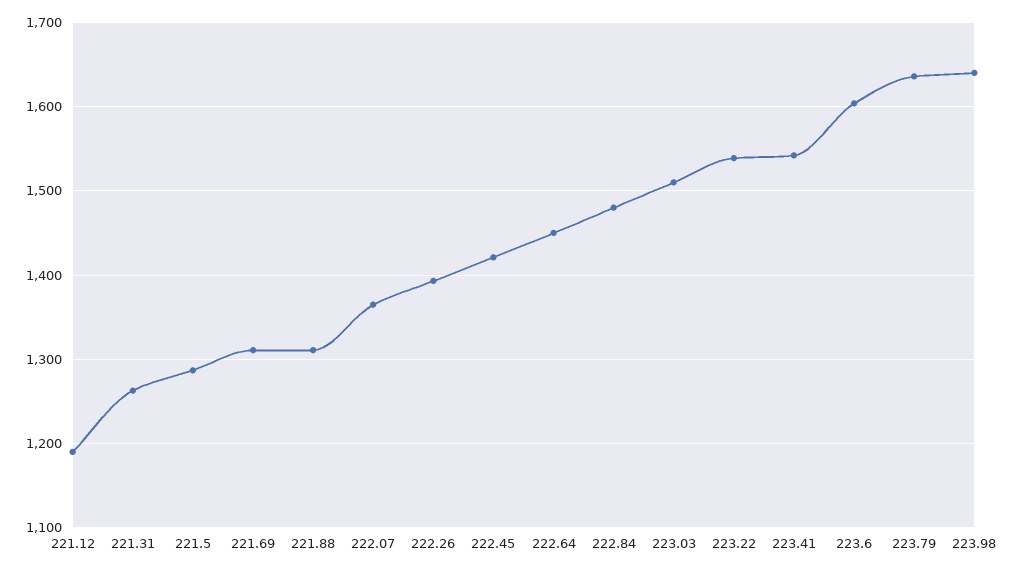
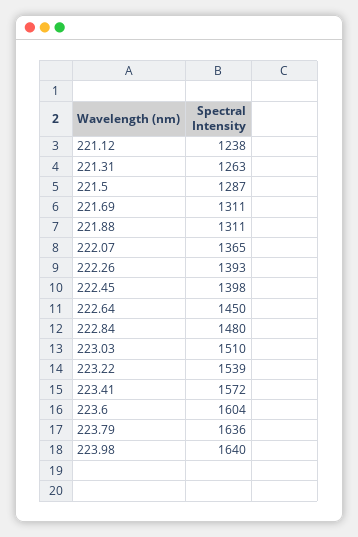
  {
-   "221.12": 1190,
+   "221.12": 1238,
    "221.31": 1263,
    "221.5": 1287,
    "221.69": 1311,
    "221.88": 1311,
    "222.07": 1365,
    "222.26": 1393,
-   "222.45": 1420,
+   "222.45": 1398,
    "222.64": 1450,
    "222.84": 1480,
    "223.03": 1510,
    "223.22": 1539,
-   "223.41": 1540,
+   "223.41": 1572,
    "223.6": 1604,
    "223.79": 1636,
    "223.98": 1640
  }

